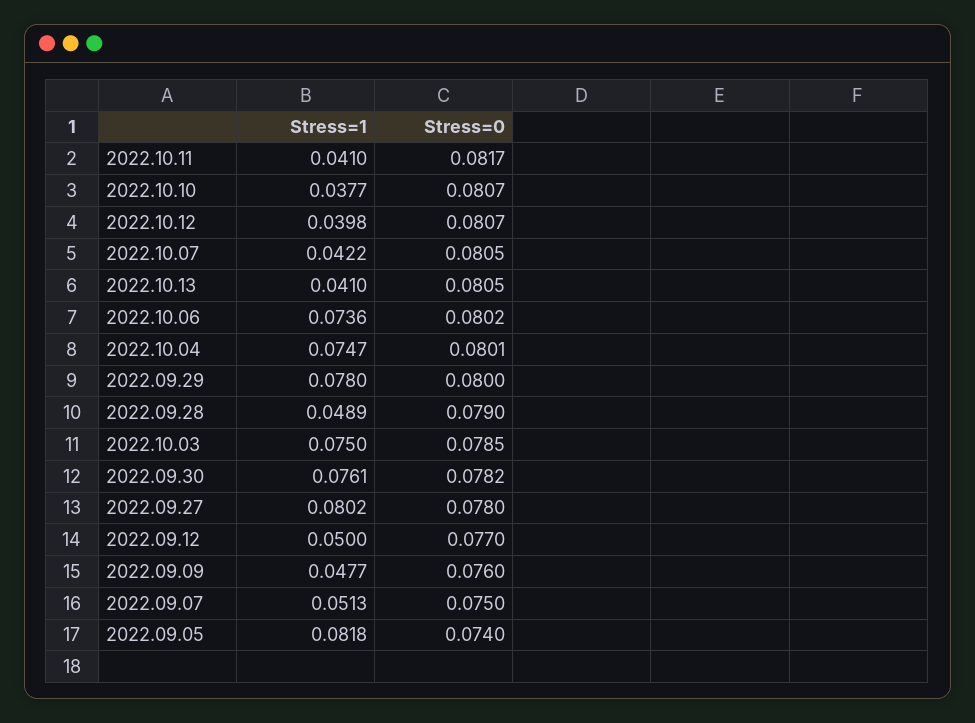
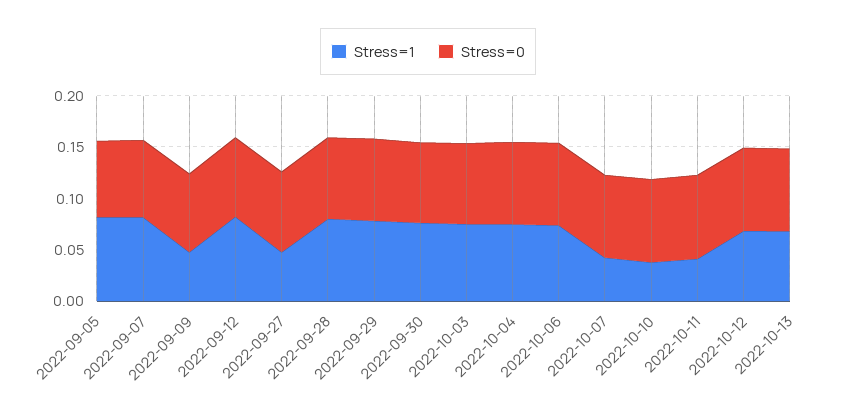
  {
    "Stress=1": {
      "2022.10.11": 0.041,
      "2022.10.10": 0.0377,
-     "2022.10.12": 0.0398,
+     "2022.10.12": 0.07,
      "2022.10.07": 0.0422,
-     "2022.10.13": 0.041,
+     "2022.10.13": 0.07,
      "2022.10.06": 0.0736,
      "2022.10.04": 0.0747,
      "2022.09.29": 0.078,
-     "2022.09.28": 0.0489,
+     "2022.09.28": 0.08,
      "2022.10.03": 0.075,
      "2022.09.30": 0.0761,
-     "2022.09.27": 0.0802,
+     "2022.09.27": 0.05,
-     "2022.09.12": 0.05,
+     "2022.09.12": 0.08,
      "2022.09.09": 0.0477,
-     "2022.09.07": 0.0513,
+     "2022.09.07": 0.08,
      "2022.09.05": 0.0818
    },
    "Stress=0": {
      "2022.10.11": 0.0817,
      "2022.10.10": 0.0807,
      "2022.10.12": 0.0807,
      "2022.10.07": 0.0805,
      "2022.10.13": 0.0805,
      "2022.10.06": 0.0802,
      "2022.10.04": 0.0801,
      "2022.09.29": 0.08,
      "2022.09.28": 0.079,
      "2022.10.03": 0.0785,
      "2022.09.30": 0.0782,
      "2022.09.27": 0.078,
      "2022.09.12": 0.077,
      "2022.09.09": 0.076,
      "2022.09.07": 0.075,
      "2022.09.05": 0.074
    }
  }

